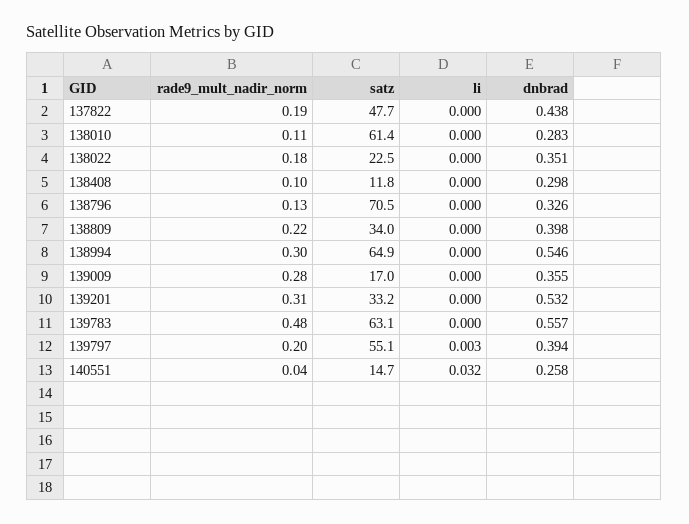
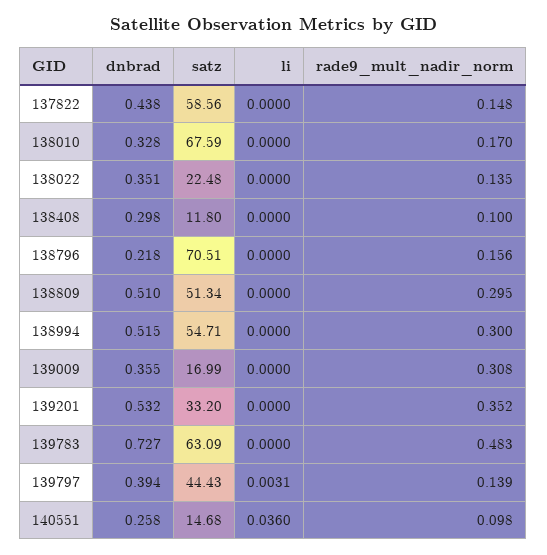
  {
    "rade9_mult_nadir_norm": {
-     "137822": 0.19,
+     "137822": 0.148,
-     "138010": 0.11,
+     "138010": 0.17,
-     "138022": 0.18,
+     "138022": 0.135,
      "138408": 0.1,
-     "138796": 0.13,
+     "138796": 0.156,
-     "138809": 0.22,
+     "138809": 0.295,
      "138994": 0.3,
-     "139009": 0.28,
+     "139009": 0.308,
-     "139201": 0.31,
+     "139201": 0.352,
      "139783": 0.483,
-     "139797": 0.2,
+     "139797": 0.139,
-     "140551": 0.04
+     "140551": 0.098
    },
    "satz": {
-     "137822": 47.7,
+     "137822": 58.56,
-     "138010": 61.4,
+     "138010": 67.59,
      "138022": 22.48,
      "138408": 11.8,
      "138796": 70.51,
-     "138809": 34,
+     "138809": 51.34,
-     "138994": 64.9,
+     "138994": 54.71,
      "139009": 16.99,
      "139201": 33.2,
      "139783": 63.09,
-     "139797": 55.1,
+     "139797": 44.43,
      "140551": 14.68
    },
    "li": {
      "137822": 0,
      "138010": 0,
      "138022": 0,
      "138408": 0,
      "138796": 0,
      "138809": 0,
      "138994": 0,
      "139009": 0,
      "139201": 0,
      "139783": 0,
      "139797": 0.0031,
-     "140551": 0.032
+     "140551": 0.036
    },
    "dnbrad": {
      "137822": 0.438,
-     "138010": 0.283,
+     "138010": 0.328,
      "138022": 0.351,
      "138408": 0.298,
-     "138796": 0.326,
+     "138796": 0.218,
-     "138809": 0.398,
+     "138809": 0.51,
-     "138994": 0.546,
+     "138994": 0.515,
      "139009": 0.355,
      "139201": 0.532,
-     "139783": 0.557,
+     "139783": 0.727,
      "139797": 0.394,
      "140551": 0.258
    }
  }

